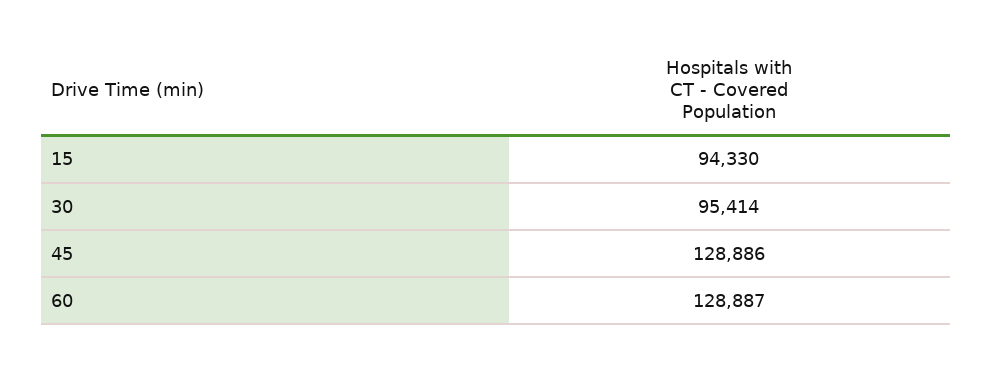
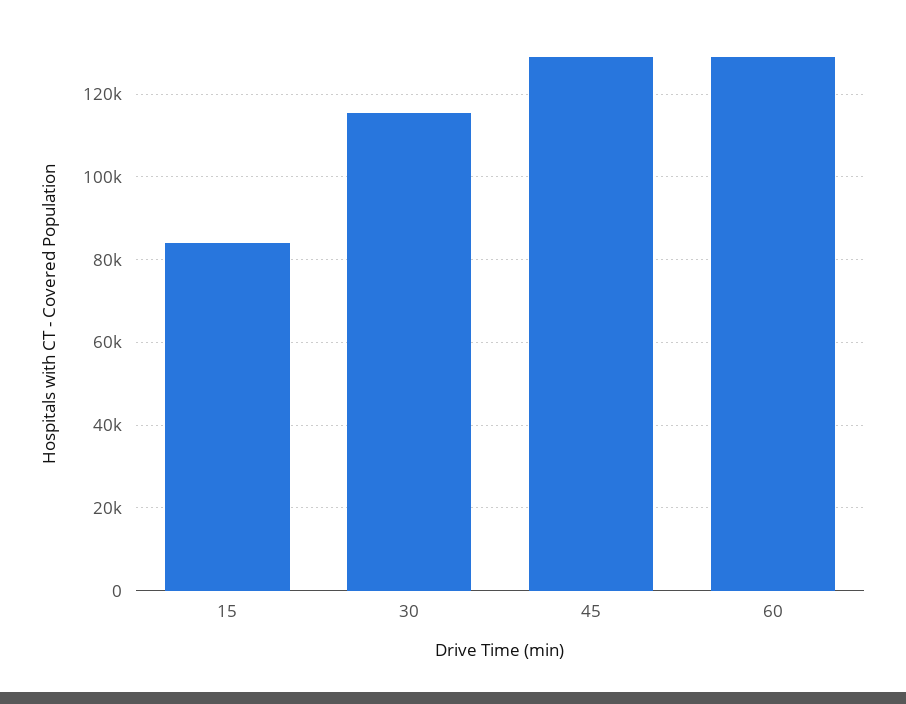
  {
-   "15": 94330,
+   "15": 84000,
-   "30": 95414,
+   "30": 116000,
    "45": 128886,
    "60": 128887
  }

